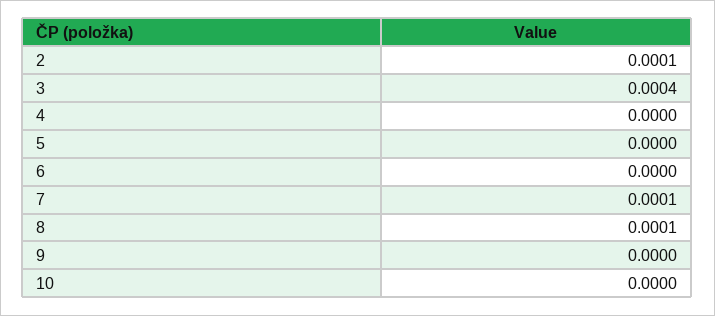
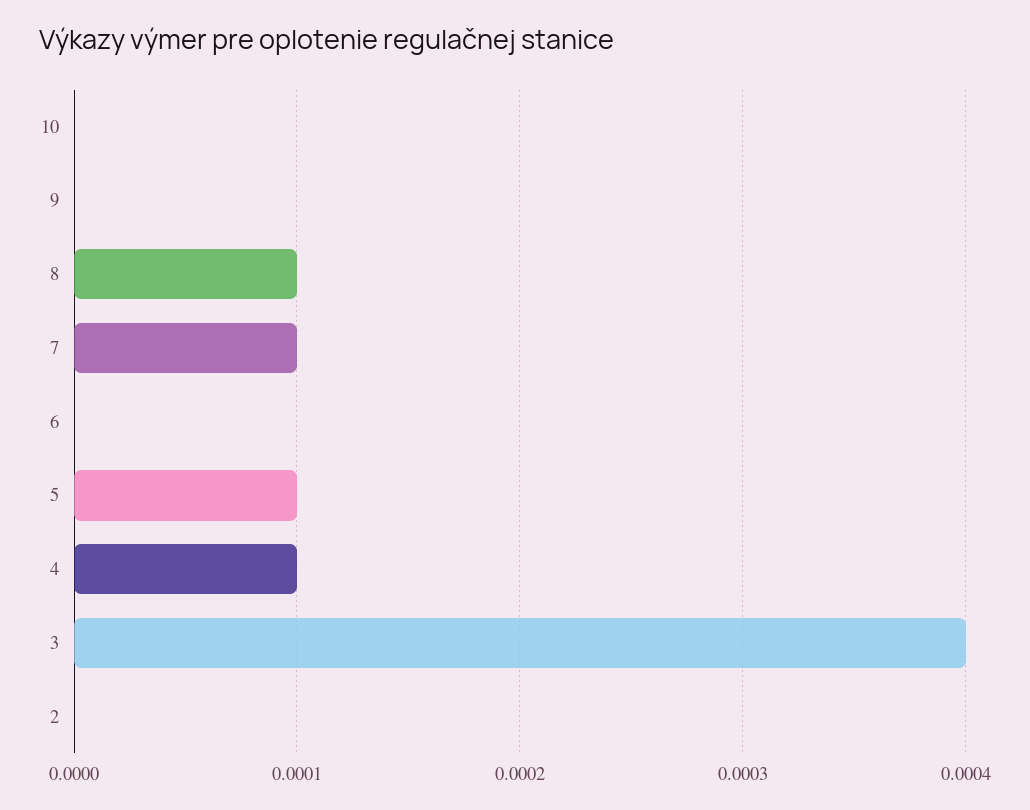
  {
-   "2": 0.0001,
+   "2": 0,
    "3": 0.0004,
-   "4": 0,
+   "4": 0.0001,
-   "5": 0,
+   "5": 0.0001,
    "6": 0,
    "7": 0.0001,
    "8": 0.0001,
    "9": 0,
    "10": 0
  }

